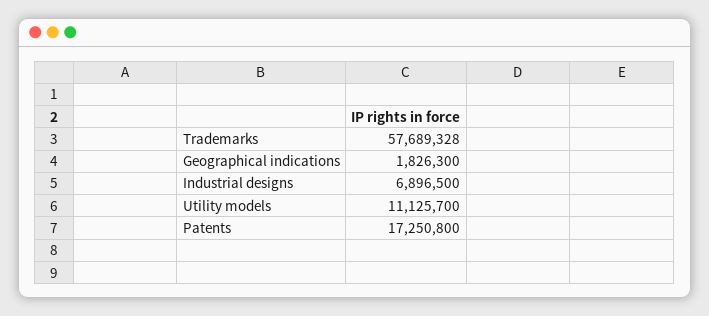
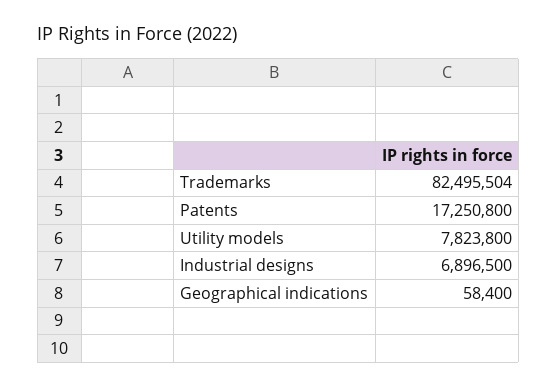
  {
-   "Trademarks": 57689328,
+   "Trademarks": 82495504,
-   "Geographical indications": 1826300,
+   "Geographical indications": 58400,
    "Industrial designs": 6896500,
-   "Utility models": 11125700,
+   "Utility models": 7823800,
    "Patents": 17250800
  }

